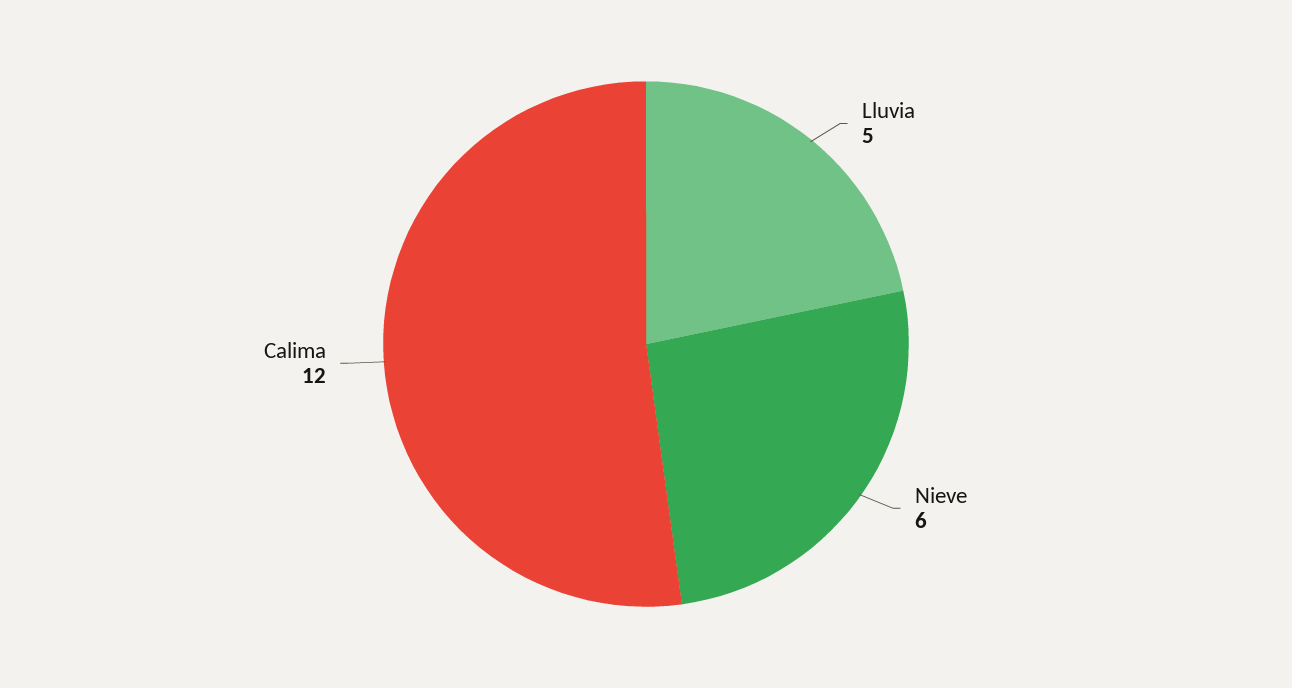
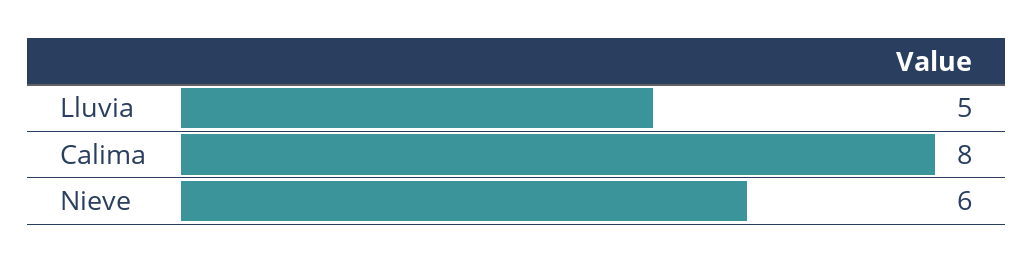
  {
    "Lluvia": 5,
    "Nieve": 6,
-   "Calima": 12
+   "Calima": 8
  }

